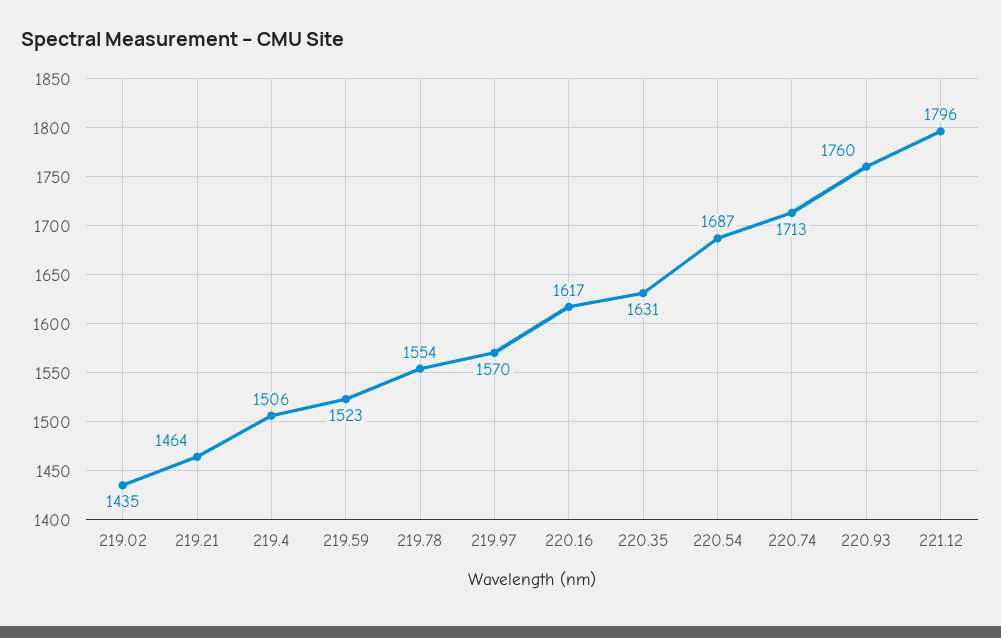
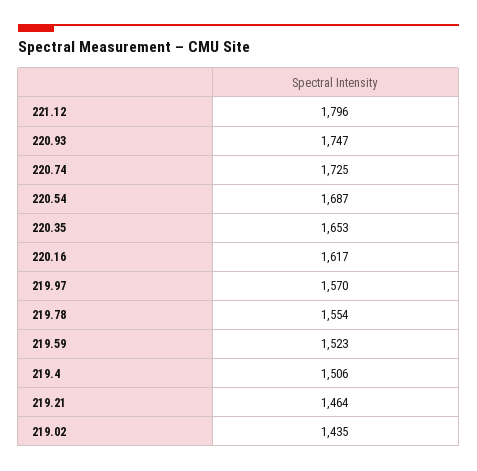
  {
    "219.02": 1435,
    "219.21": 1464,
    "219.4": 1506,
    "219.59": 1523,
    "219.78": 1554,
    "219.97": 1570,
    "220.16": 1617,
-   "220.35": 1631,
+   "220.35": 1653,
    "220.54": 1687,
-   "220.74": 1713,
+   "220.74": 1725,
-   "220.93": 1760,
+   "220.93": 1747,
    "221.12": 1796
  }

